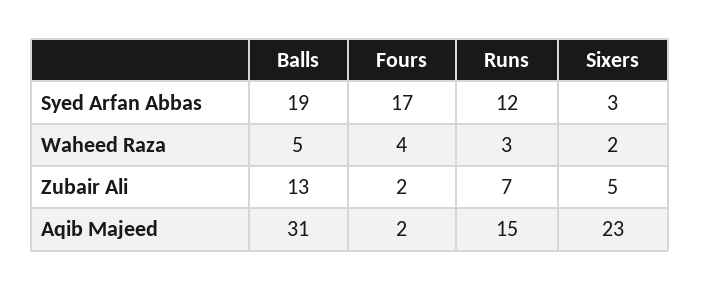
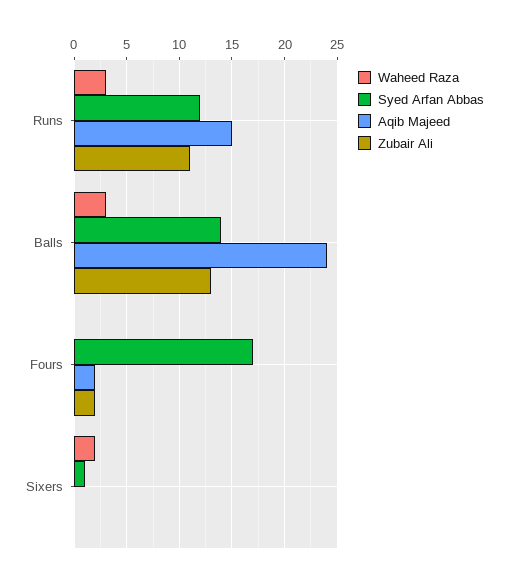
  {
    "Syed Arfan Abbas": {
-     "Balls": 19,
+     "Balls": 14,
      "Fours": 17,
      "Runs": 12,
-     "Sixers": 3
+     "Sixers": 1
    },
    "Waheed Raza": {
-     "Balls": 5,
+     "Balls": 3,
-     "Fours": 4,
+     "Fours": 0,
      "Runs": 3,
      "Sixers": 2
    },
    "Zubair Ali": {
      "Balls": 13,
      "Fours": 2,
-     "Runs": 7,
+     "Runs": 11,
-     "Sixers": 5
+     "Sixers": 0
    },
    "Aqib Majeed": {
-     "Balls": 31,
+     "Balls": 24,
      "Fours": 2,
      "Runs": 15,
-     "Sixers": 23
+     "Sixers": 0
    }
  }

